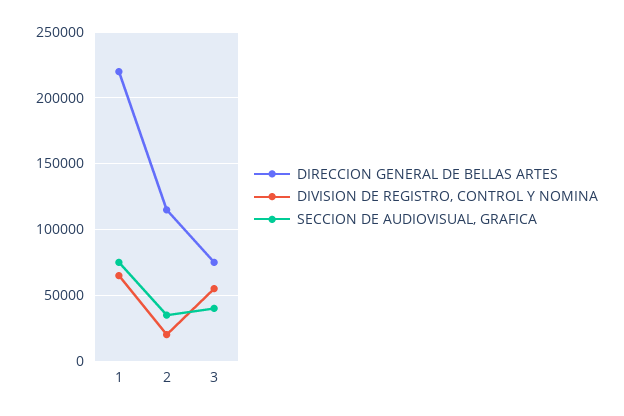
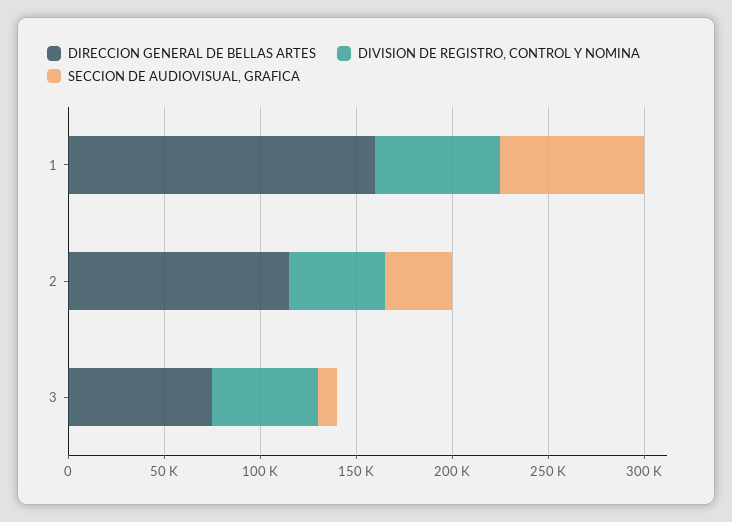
  {
    "DIRECCION GENERAL DE BELLAS ARTES": {
-     "1": 220000,
+     "1": 160000,
      "2": 115000,
      "3": 75000
    },
    "DIVISION DE REGISTRO, CONTROL Y NOMINA": {
      "1": 65000,
-     "2": 20000,
+     "2": 50000,
      "3": 55000
    },
    "SECCION DE AUDIOVISUAL, GRAFICA": {
      "1": 75000,
      "2": 35000,
-     "3": 40000
+     "3": 10000
    }
  }

